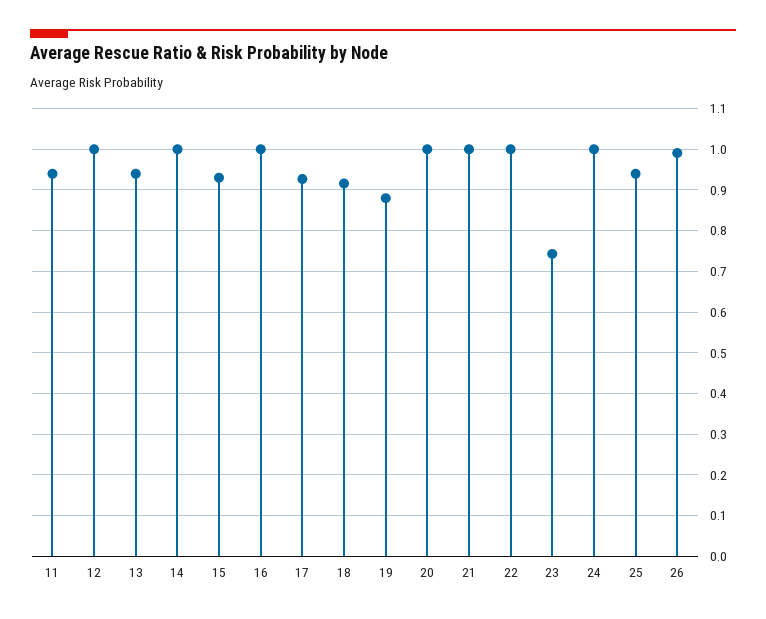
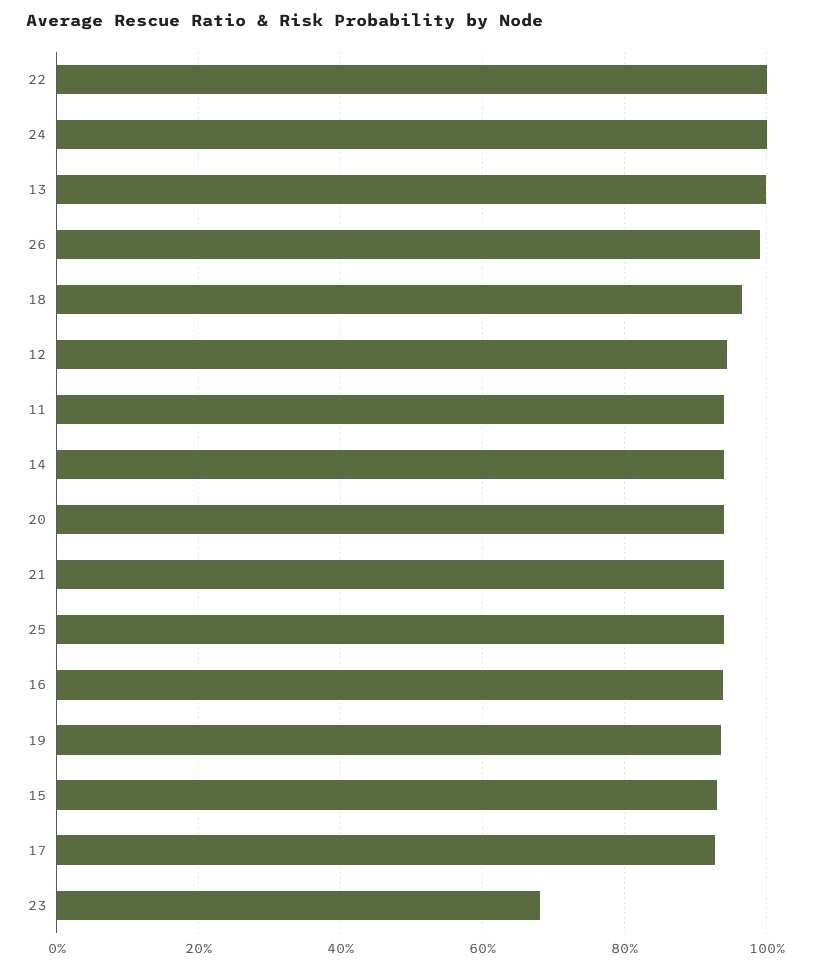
  {
    "11": 0.94,
-   "12": 1,
+   "12": 0.94,
-   "13": 0.94,
+   "13": 1,
-   "14": 1,
+   "14": 0.94,
    "15": 0.94,
-   "16": 1,
+   "16": 0.94,
    "17": 0.92,
-   "18": 0.92,
+   "18": 0.96,
-   "19": 0.88,
+   "19": 0.94,
-   "20": 1,
+   "20": 0.94,
-   "21": 1,
+   "21": 0.94,
    "22": 1,
-   "23": 0.74,
+   "23": 0.68,
    "24": 1,
    "25": 0.94,
    "26": 1
  }

